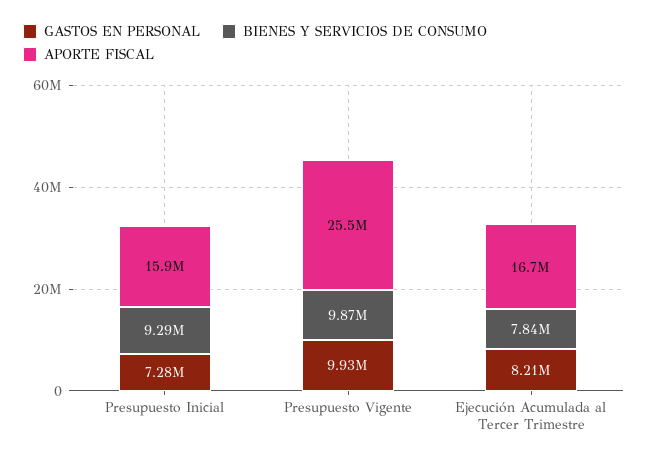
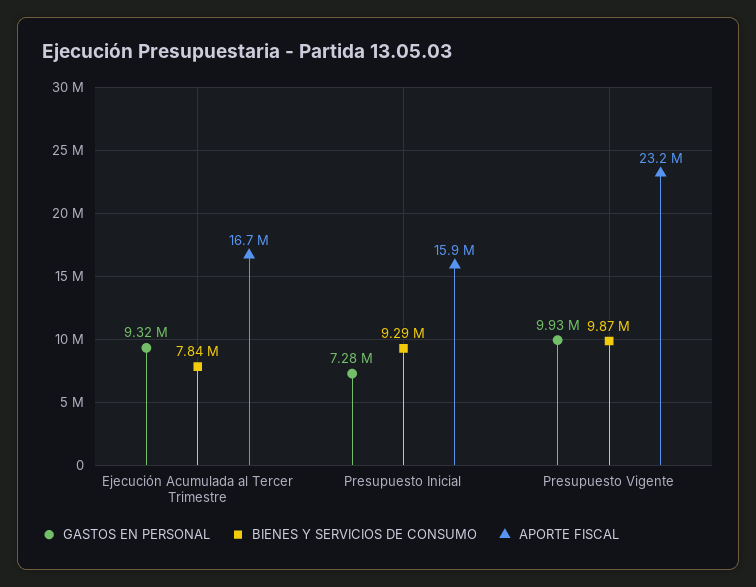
  {
    "GASTOS EN PERSONAL": {
      "Presupuesto Inicial": 7280000,
      "Presupuesto Vigente": 9930000,
-     "Ejecución Acumulada al Tercer Trimestre": 8210000
+     "Ejecución Acumulada al Tercer Trimestre": 9320000
    },
    "BIENES Y SERVICIOS DE CONSUMO": {
      "Presupuesto Inicial": 9290000,
      "Presupuesto Vigente": 9870000,
      "Ejecución Acumulada al Tercer Trimestre": 7840000
    },
    "APORTE FISCAL": {
      "Presupuesto Inicial": 15900000,
-     "Presupuesto Vigente": 25500000,
+     "Presupuesto Vigente": 23200000,
      "Ejecución Acumulada al Tercer Trimestre": 16700000
    }
  }

